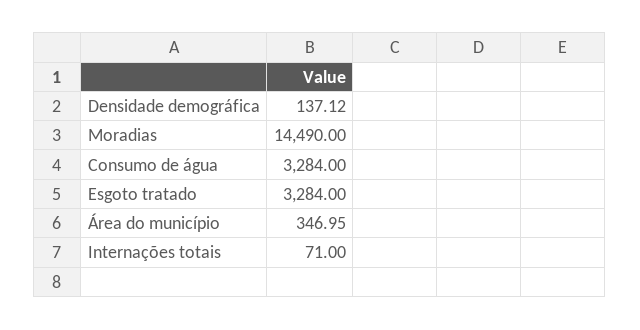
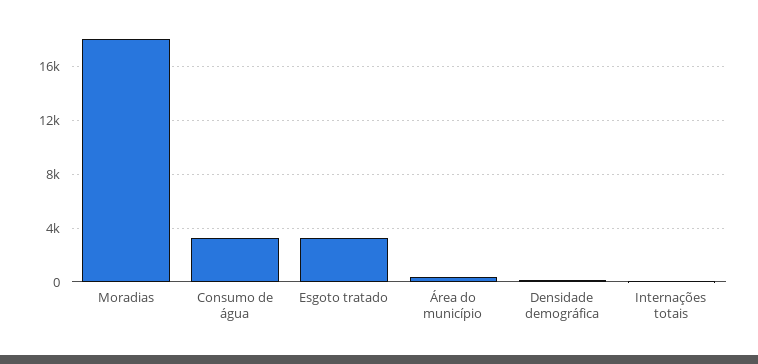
  {
    "Densidade demográfica": 137.12,
-   "Moradias": 14490,
+   "Moradias": 18000,
    "Consumo de água": 3284,
    "Esgoto tratado": 3284,
    "Área do município": 346.95,
    "Internações totais": 71
  }

